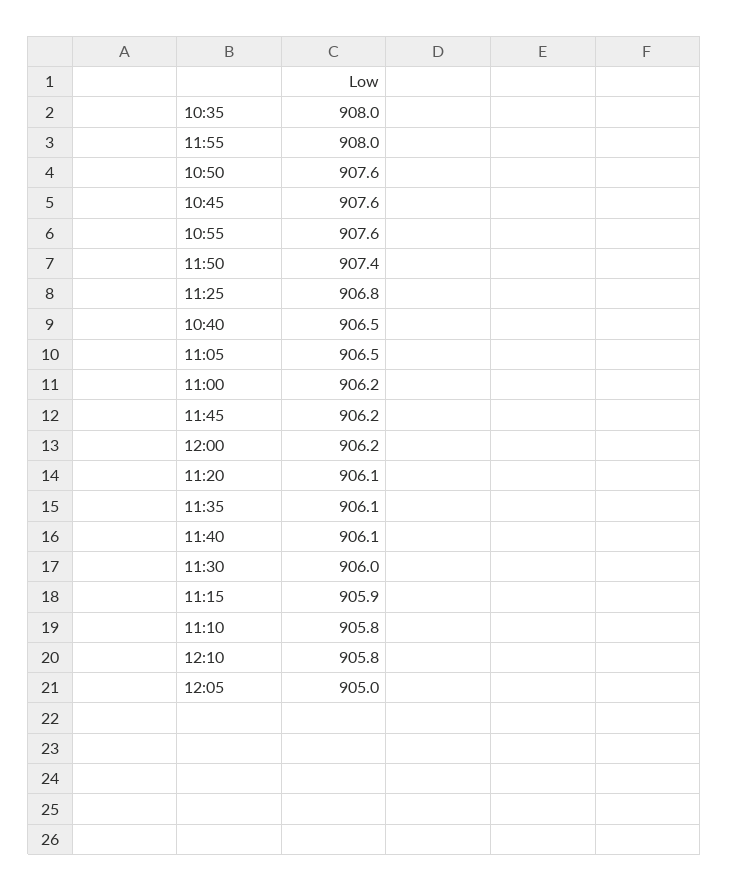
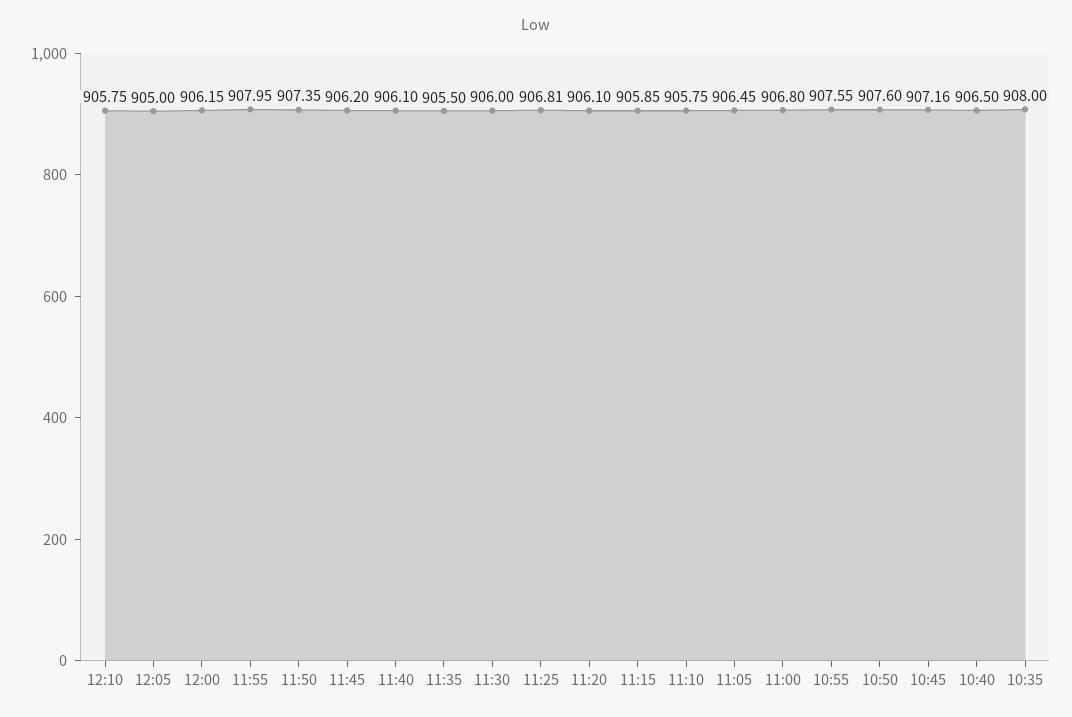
  {
    "10:35": 908,
    "11:55": 907.95,
    "10:50": 907.6,
-   "10:45": 907.6,
+   "10:45": 907.16,
    "10:55": 907.55,
    "11:50": 907.35,
    "11:25": 906.81,
    "10:40": 906.5,
    "11:05": 906.45,
-   "11:00": 906.2,
+   "11:00": 906.8,
    "11:45": 906.2,
    "12:00": 906.15,
    "11:20": 906.1,
-   "11:35": 906.1,
+   "11:35": 905.5,
    "11:40": 906.1,
    "11:30": 906,
    "11:15": 905.85,
    "11:10": 905.75,
    "12:10": 905.75,
    "12:05": 905
  }

